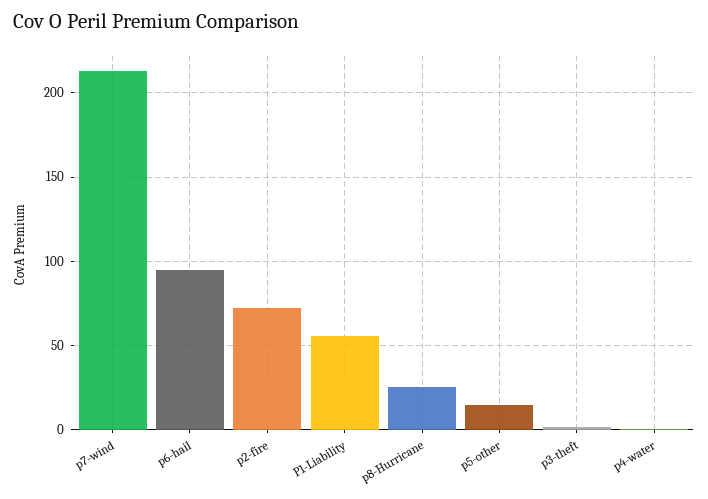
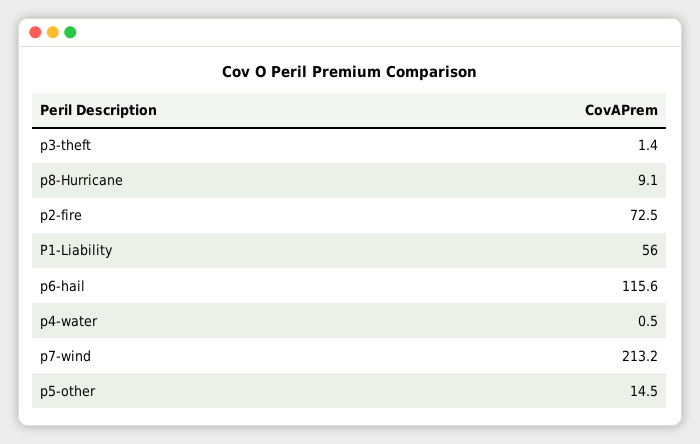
  {
    "p7-wind": 213.2,
-   "p6-hail": 95,
+   "p6-hail": 115.6,
    "p2-fire": 72.5,
    "P1-Liability": 56,
-   "p8-Hurricane": 25,
+   "p8-Hurricane": 9.1,
    "p5-other": 14.5,
    "p3-theft": 1.4,
    "p4-water": 0.5
  }

